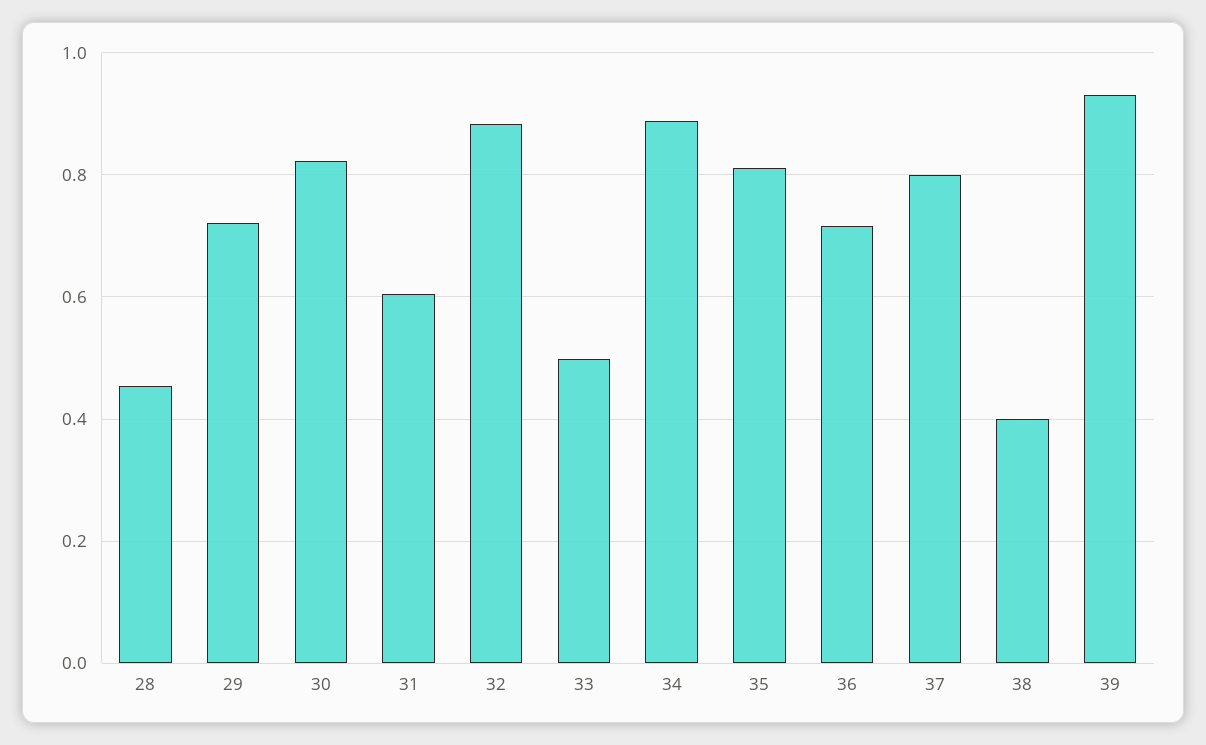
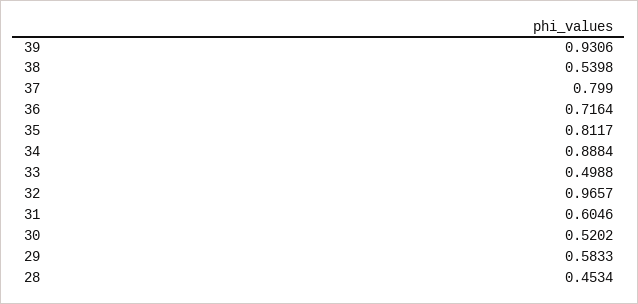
  {
    "28": 0.4534,
-   "29": 0.72,
+   "29": 0.5833,
-   "30": 0.82,
+   "30": 0.5202,
    "31": 0.6046,
-   "32": 0.88,
+   "32": 0.9657,
    "33": 0.4988,
    "34": 0.8884,
    "35": 0.8117,
    "36": 0.7164,
    "37": 0.799,
-   "38": 0.4,
+   "38": 0.5398,
    "39": 0.9306
  }

